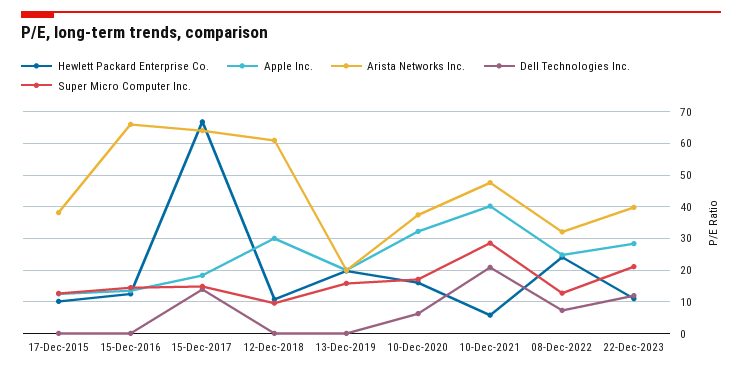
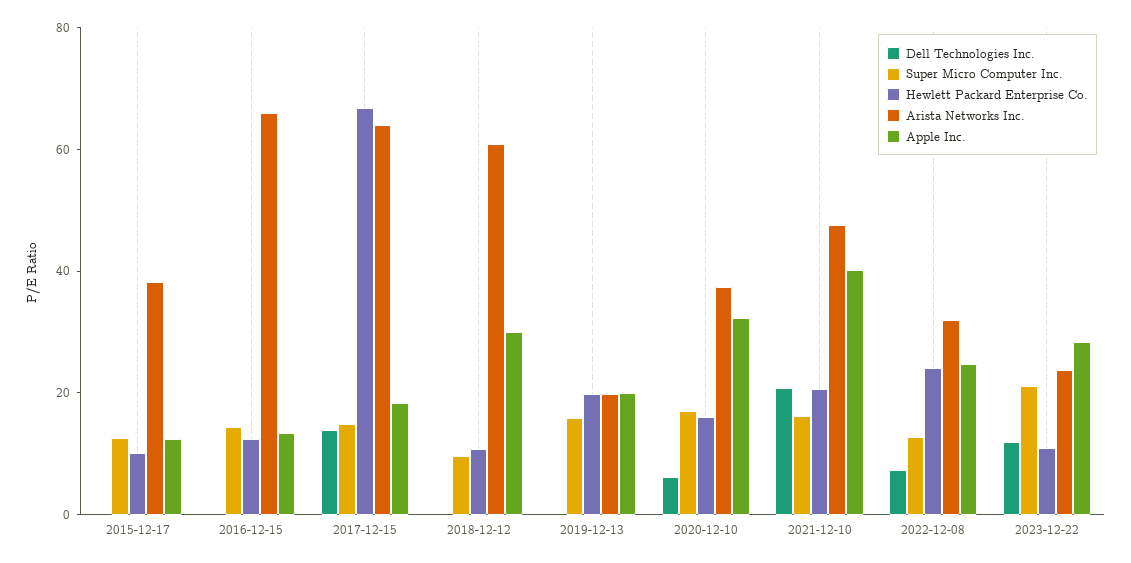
  {
    "Hewlett Packard Enterprise Co.": {
      "17-Dec-2015": 10,
      "15-Dec-2016": 12,
      "15-Dec-2017": 66,
      "12-Dec-2018": 10,
      "13-Dec-2019": 20,
      "10-Dec-2020": 16,
-     "10-Dec-2021": 6,
+     "10-Dec-2021": 20,
      "08-Dec-2022": 24,
      "22-Dec-2023": 10
    },
    "Apple Inc.": {
      "17-Dec-2015": 12,
      "15-Dec-2016": 14,
      "15-Dec-2017": 18,
      "12-Dec-2018": 30,
      "13-Dec-2019": 20,
      "10-Dec-2020": 32,
      "10-Dec-2021": 40,
      "08-Dec-2022": 24,
      "22-Dec-2023": 28
    },
    "Arista Networks Inc.": {
      "17-Dec-2015": 38,
      "15-Dec-2016": 66,
      "15-Dec-2017": 64,
      "12-Dec-2018": 60,
      "13-Dec-2019": 20,
      "10-Dec-2020": 38,
      "10-Dec-2021": 48,
      "08-Dec-2022": 32,
-     "22-Dec-2023": 40
+     "22-Dec-2023": 25
    },
    "Dell Technologies Inc.": {
      "17-Dec-2015": 0,
      "15-Dec-2016": 0,
      "15-Dec-2017": 14,
      "12-Dec-2018": 0,
      "13-Dec-2019": 0,
      "10-Dec-2020": 6,
      "10-Dec-2021": 20,
      "08-Dec-2022": 8,
      "22-Dec-2023": 12
    },
    "Super Micro Computer Inc.": {
      "17-Dec-2015": 12,
      "15-Dec-2016": 14,
      "15-Dec-2017": 14,
      "12-Dec-2018": 10,
      "13-Dec-2019": 16,
      "10-Dec-2020": 18,
-     "10-Dec-2021": 28,
+     "10-Dec-2021": 15,
      "08-Dec-2022": 12,
      "22-Dec-2023": 22
    }
  }

